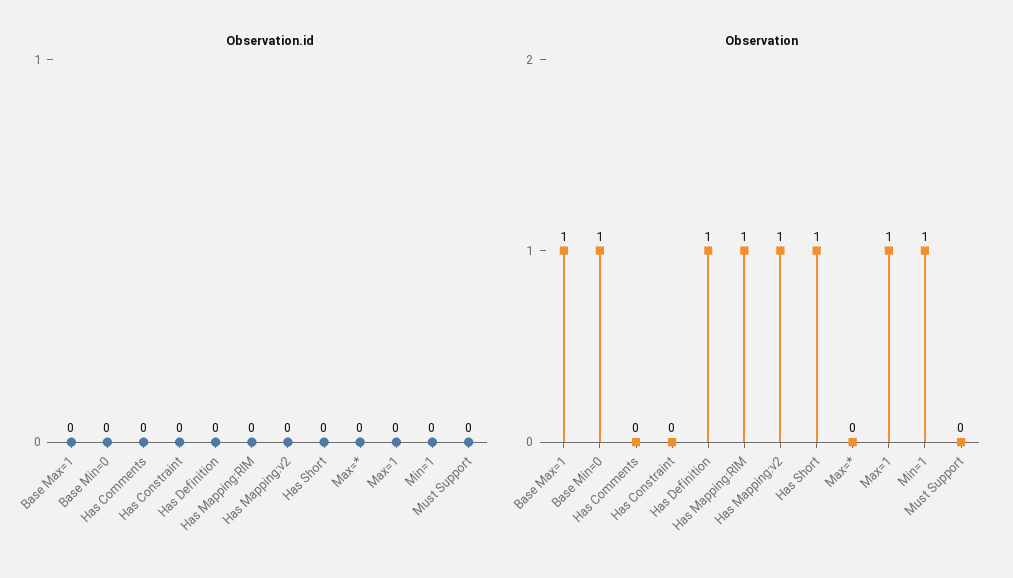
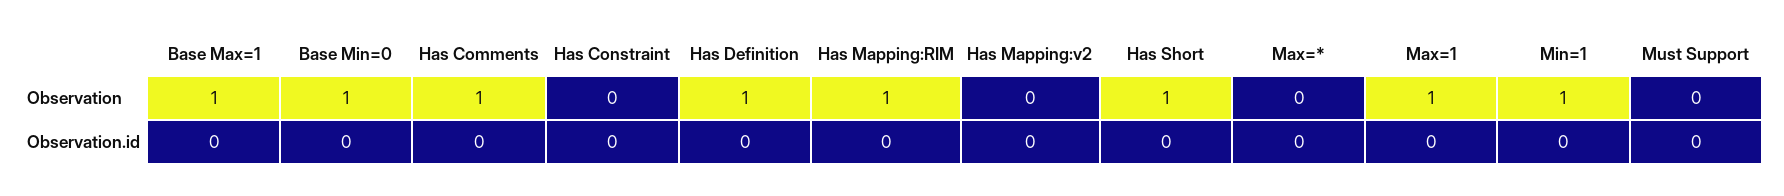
  {
    "Observation.id": {
      "Base Max=1": 0,
      "Base Min=0": 0,
      "Has Comments": 0,
      "Has Constraint": 0,
      "Has Definition": 0,
      "Has Mapping:RIM": 0,
      "Has Mapping:v2": 0,
      "Has Short": 0,
      "Max=*": 0,
      "Max=1": 0,
      "Min=1": 0,
      "Must Support": 0
    },
    "Observation": {
      "Base Max=1": 1,
      "Base Min=0": 1,
-     "Has Comments": 0,
+     "Has Comments": 1,
      "Has Constraint": 0,
      "Has Definition": 1,
      "Has Mapping:RIM": 1,
-     "Has Mapping:v2": 1,
+     "Has Mapping:v2": 0,
      "Has Short": 1,
      "Max=*": 0,
      "Max=1": 1,
      "Min=1": 1,
      "Must Support": 0
    }
  }

